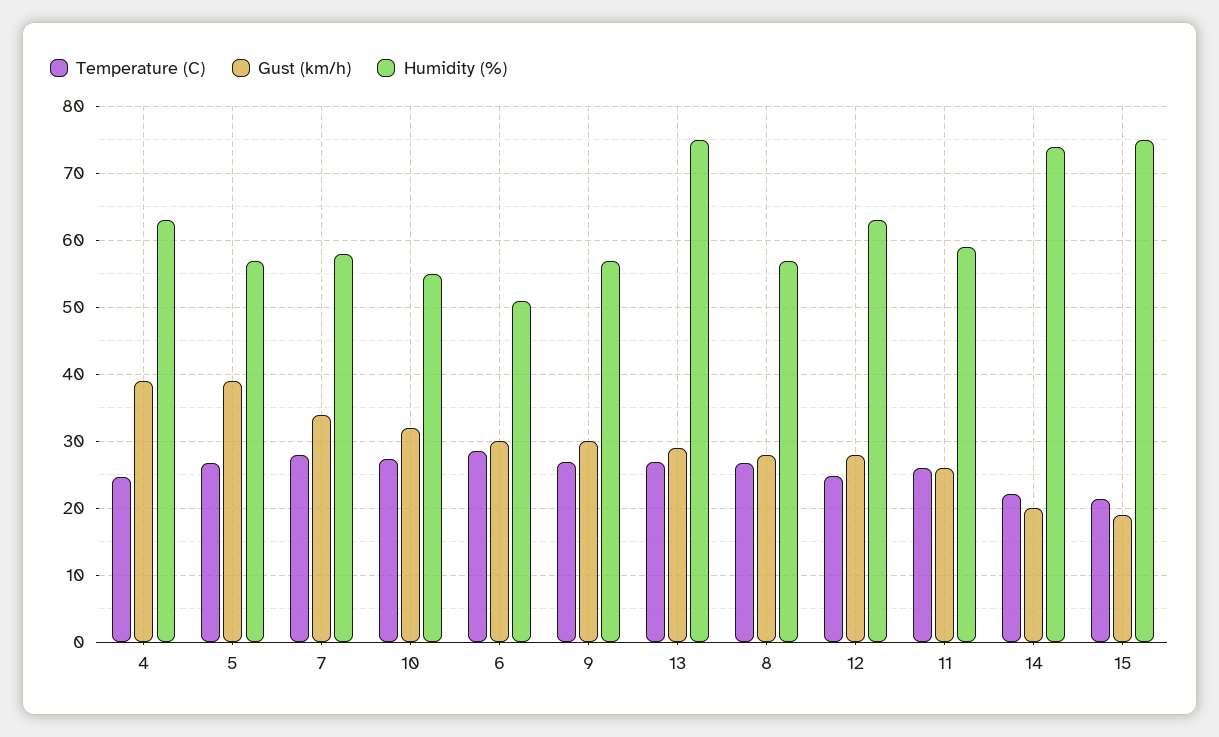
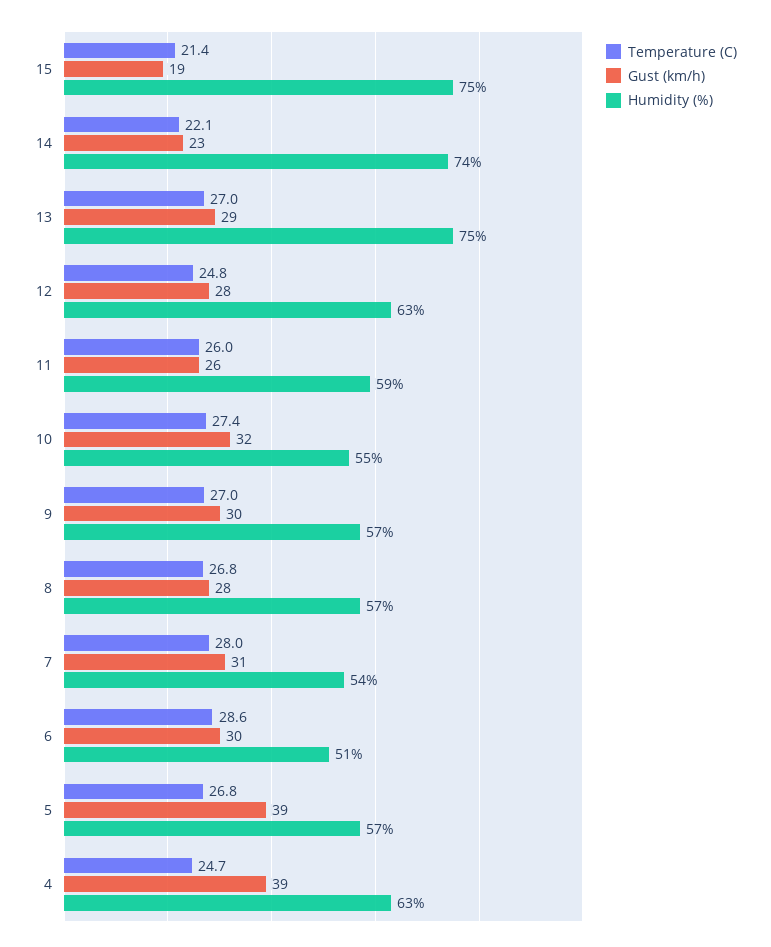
  {
    "Temperature (C)": {
      "4": 24.7,
      "5": 26.8,
      "7": 28,
      "10": 27.4,
      "6": 28.6,
      "9": 27,
      "13": 27,
      "8": 26.8,
      "12": 24.8,
      "11": 26,
      "14": 22.1,
      "15": 21.4
    },
    "Gust (km/h)": {
      "4": 39,
      "5": 39,
-     "7": 34,
+     "7": 31,
      "10": 32,
      "6": 30,
      "9": 30,
      "13": 29,
      "8": 28,
      "12": 28,
      "11": 26,
-     "14": 20,
+     "14": 23,
      "15": 19
    },
    "Humidity (%)": {
      "4": 63,
      "5": 57,
-     "7": 58,
+     "7": 54,
      "10": 55,
      "6": 51,
      "9": 57,
      "13": 75,
      "8": 57,
      "12": 63,
      "11": 59,
      "14": 74,
      "15": 75
    }
  }

